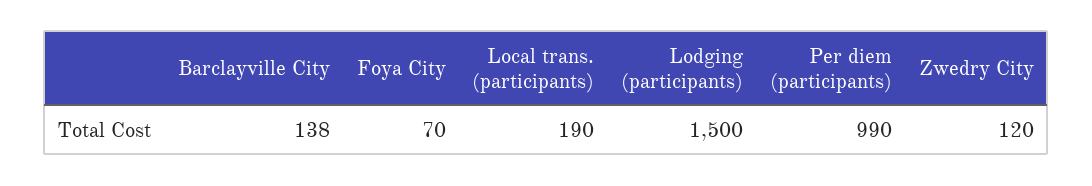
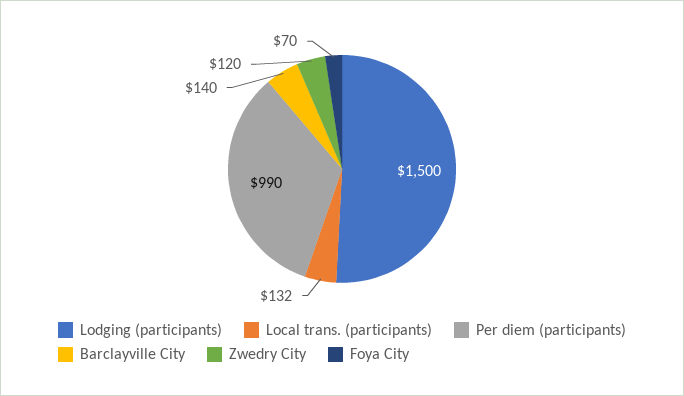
  {
-   "Barclayville City": 138,
+   "Barclayville City": 140,
    "Foya City": 70,
-   "Local trans. (participants)": 190,
+   "Local trans. (participants)": 132,
    "Lodging (participants)": 1500,
    "Per diem (participants)": 990,
    "Zwedry City": 120
  }

